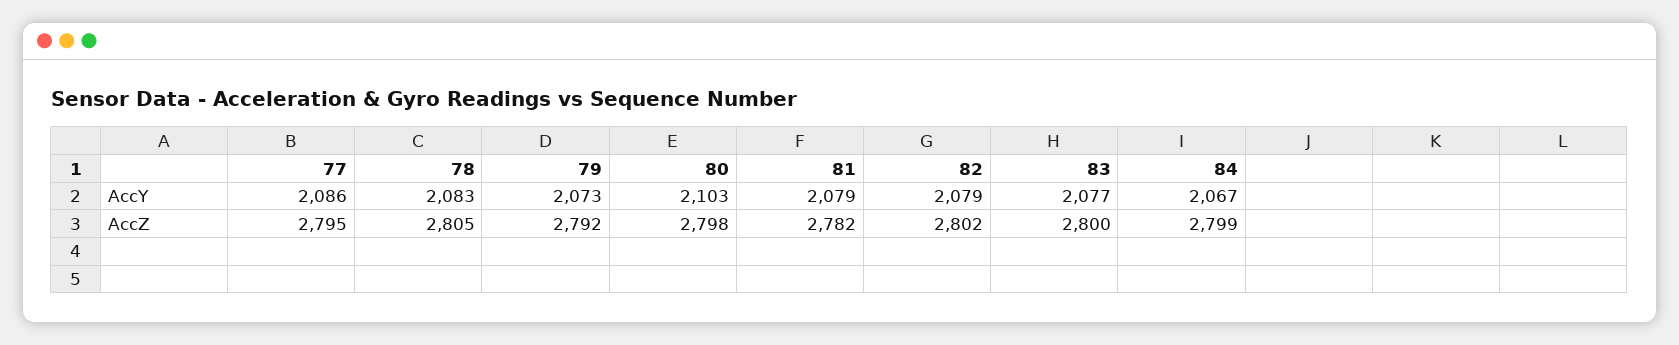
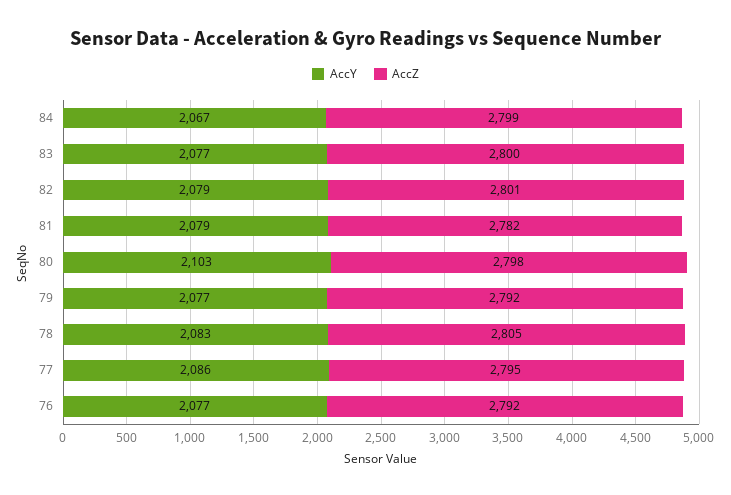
  {
    "AccY": {
      "77": 2086,
      "78": 2083,
-     "79": 2073,
+     "79": 2077,
      "80": 2103,
      "81": 2079,
      "82": 2079,
      "83": 2077,
-     "84": 2067
+     "84": 2067,
+     "76": 2077
    },
    "AccZ": {
      "77": 2795,
      "78": 2805,
      "79": 2792,
      "80": 2798,
      "81": 2782,
-     "82": 2802,
+     "82": 2801,
      "83": 2800,
-     "84": 2799
+     "84": 2799,
+     "76": 2792
    }
  }

